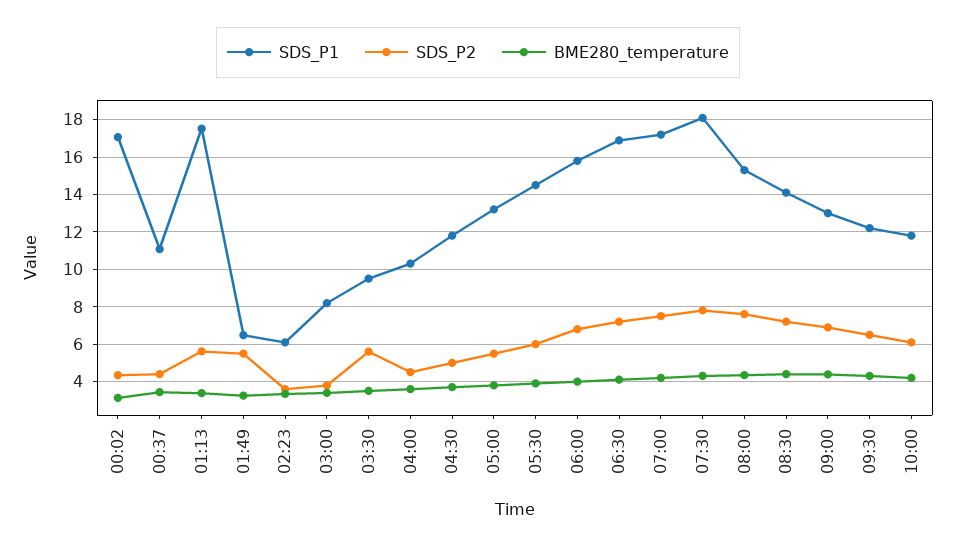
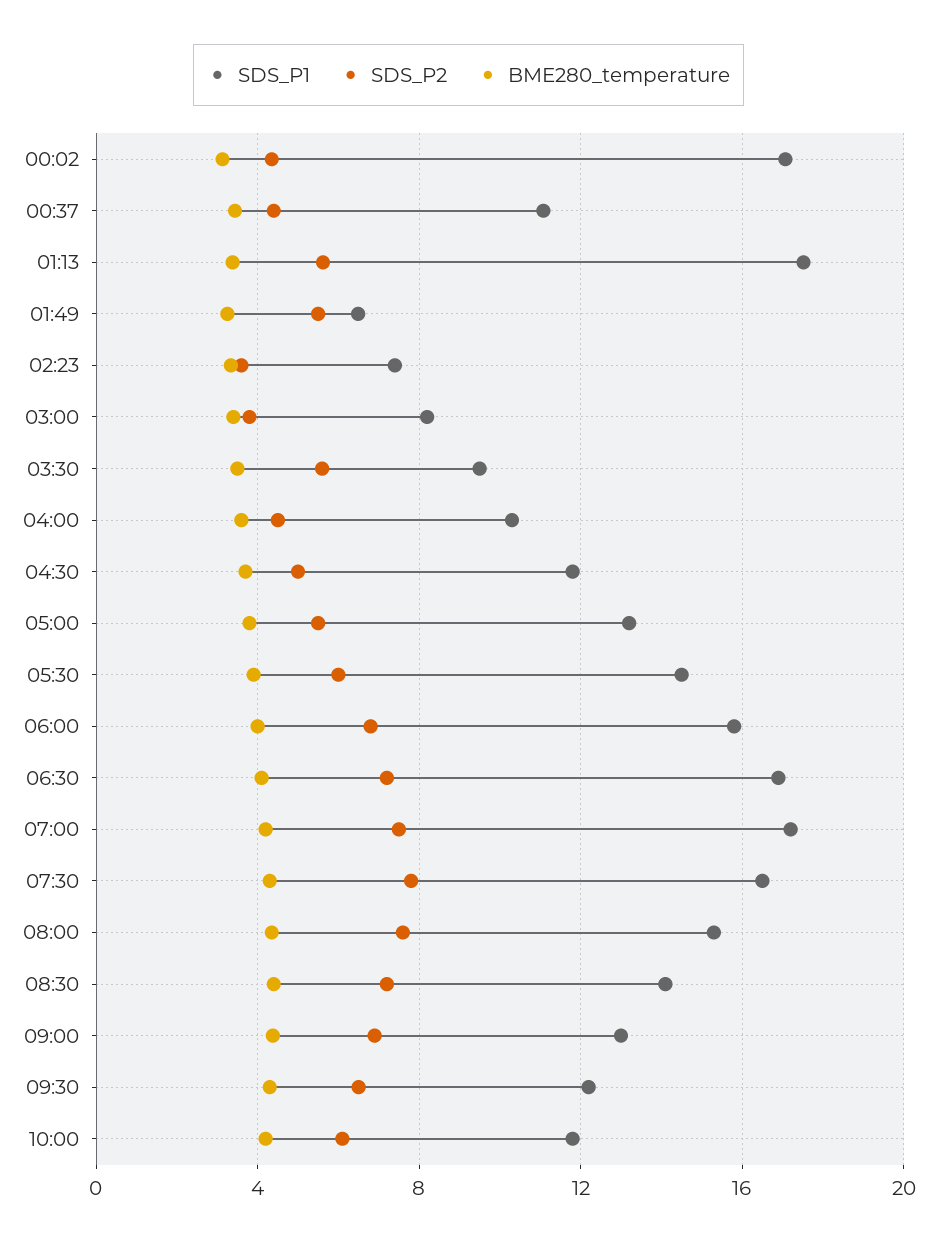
  {
    "SDS_P1": {
      "00:02": 17,
      "00:37": 11,
      "01:13": 17.5,
      "01:49": 6.5,
-     "02:23": 6,
+     "02:23": 7.5,
      "03:00": 8,
      "03:30": 9.5,
      "04:00": 10.5,
      "04:30": 12,
      "05:00": 13,
      "05:30": 14.5,
      "06:00": 16,
      "06:30": 17,
      "07:00": 17,
-     "07:30": 18,
+     "07:30": 16.5,
      "08:00": 15.5,
      "08:30": 14,
      "09:00": 13,
      "09:30": 12,
      "10:00": 12
    },
    "SDS_P2": {
      "00:02": 4.5,
      "00:37": 4.5,
      "01:13": 5.5,
      "01:49": 5.5,
      "02:23": 3.5,
      "03:00": 4,
      "03:30": 5.5,
      "04:00": 4.5,
      "04:30": 5,
      "05:00": 5.5,
      "05:30": 6,
      "06:00": 7,
      "06:30": 7,
      "07:00": 7.5,
      "07:30": 8,
      "08:00": 7.5,
      "08:30": 7,
      "09:00": 7,
      "09:30": 6.5,
      "10:00": 6
    },
    "BME280_temperature": {
      "00:02": 3,
      "00:37": 3.5,
      "01:13": 3.5,
      "01:49": 3.5,
      "02:23": 3.5,
      "03:00": 3.5,
      "03:30": 3.5,
      "04:00": 3.5,
      "04:30": 3.5,
      "05:00": 4,
      "05:30": 4,
      "06:00": 4,
      "06:30": 4,
      "07:00": 4,
      "07:30": 4.5,
      "08:00": 4.5,
      "08:30": 4.5,
      "09:00": 4.5,
      "09:30": 4.5,
      "10:00": 4
    }
  }

